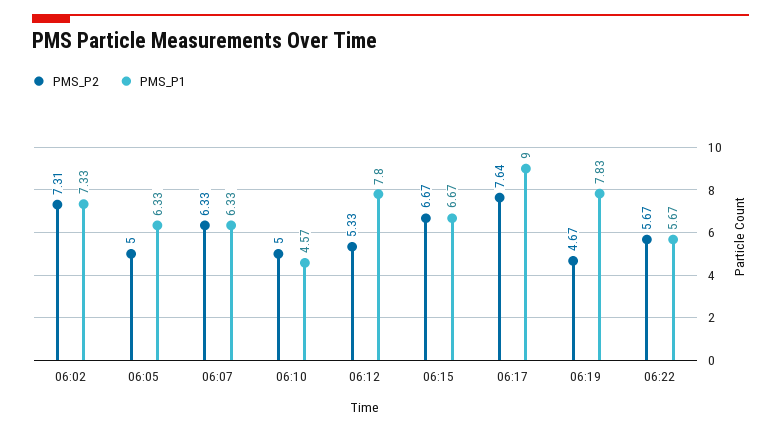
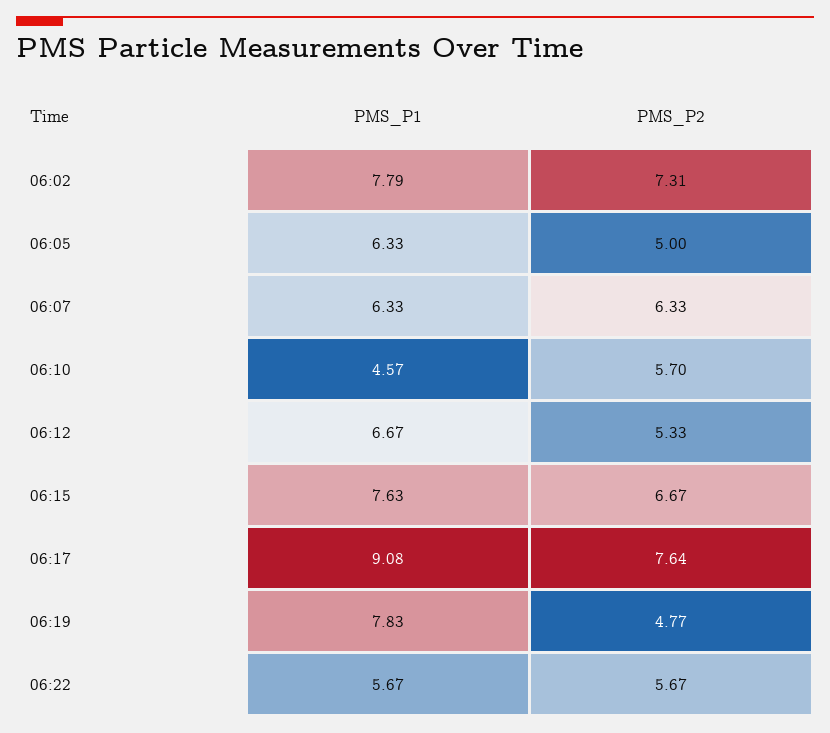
  {
    "PMS_P2": {
      "06:02": 7.31,
      "06:05": 5,
      "06:07": 6.33,
-     "06:10": 5,
+     "06:10": 5.7,
      "06:12": 5.33,
      "06:15": 6.67,
      "06:17": 7.64,
-     "06:19": 4.67,
+     "06:19": 4.77,
      "06:22": 5.67
    },
    "PMS_P1": {
-     "06:02": 7.33,
+     "06:02": 7.79,
      "06:05": 6.33,
      "06:07": 6.33,
      "06:10": 4.57,
-     "06:12": 7.8,
+     "06:12": 6.67,
-     "06:15": 6.67,
+     "06:15": 7.63,
-     "06:17": 9,
+     "06:17": 9.08,
      "06:19": 7.83,
      "06:22": 5.67
    }
  }

